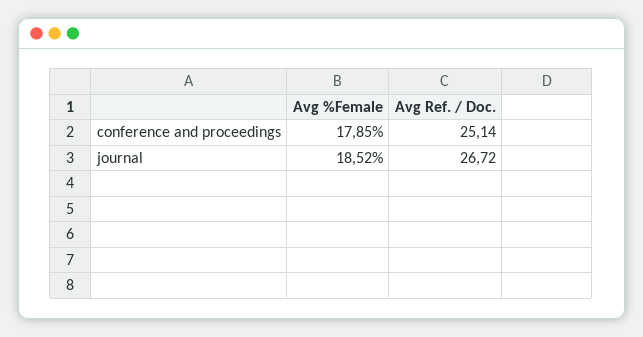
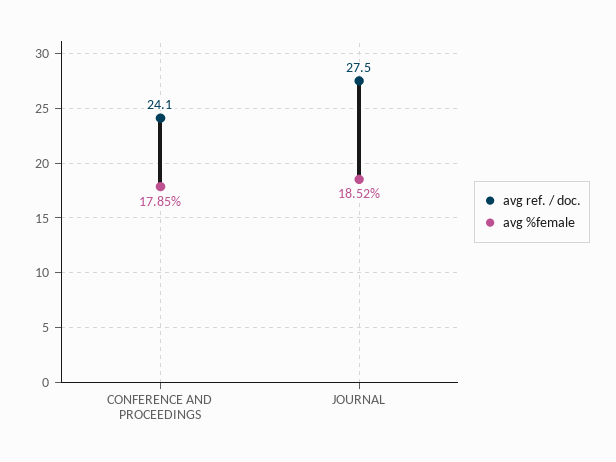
  {
    "Avg %Female": {
      "conference and proceedings": 17.85,
      "journal": 18.52
    },
    "Avg Ref. / Doc.": {
-     "conference and proceedings": 25.14,
+     "conference and proceedings": 24.1,
-     "journal": 26.72
+     "journal": 27.5
    }
  }

